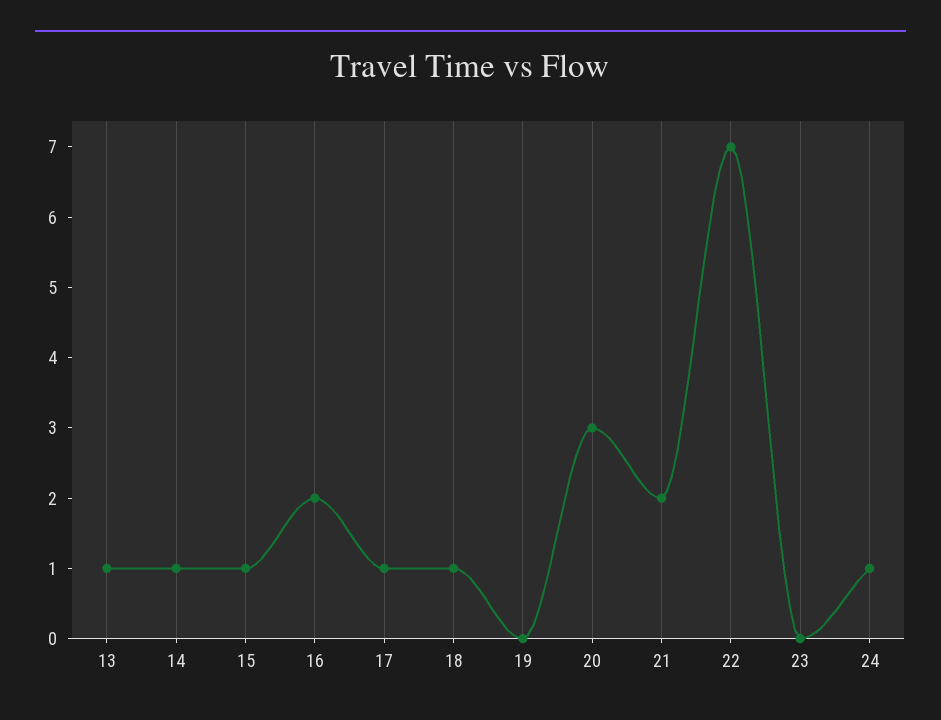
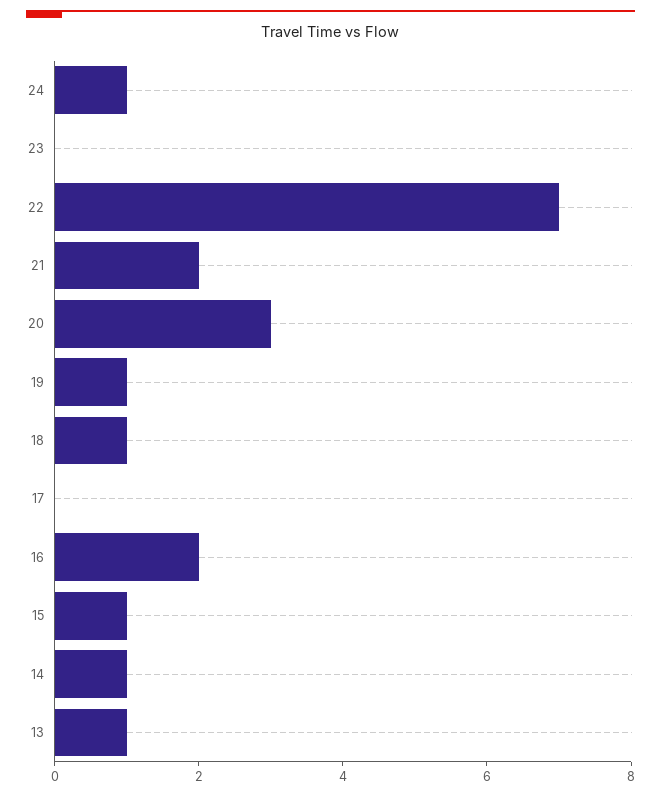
  {
    "13": 1,
    "14": 1,
    "15": 1,
    "16": 2,
-   "17": 1,
+   "17": 0,
    "18": 1,
-   "19": 0,
+   "19": 1,
    "20": 3,
    "21": 2,
    "22": 7,
    "23": 0,
    "24": 1
  }

